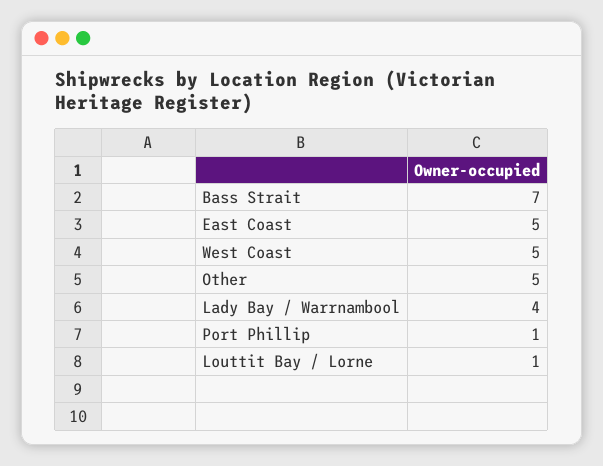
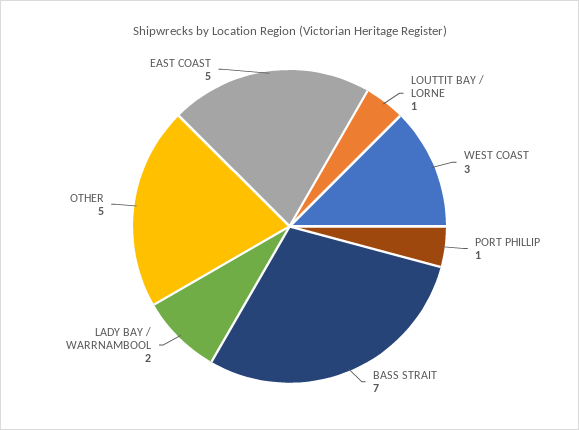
  {
    "Bass Strait": 7,
    "East Coast": 5,
-   "West Coast": 5,
+   "West Coast": 3,
    "Other": 5,
-   "Lady Bay / Warrnambool": 4,
+   "Lady Bay / Warrnambool": 2,
    "Port Phillip": 1,
    "Louttit Bay / Lorne": 1
  }

